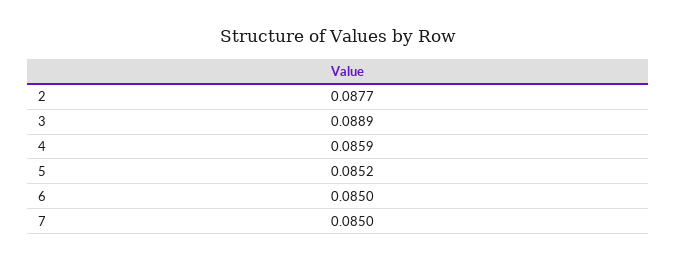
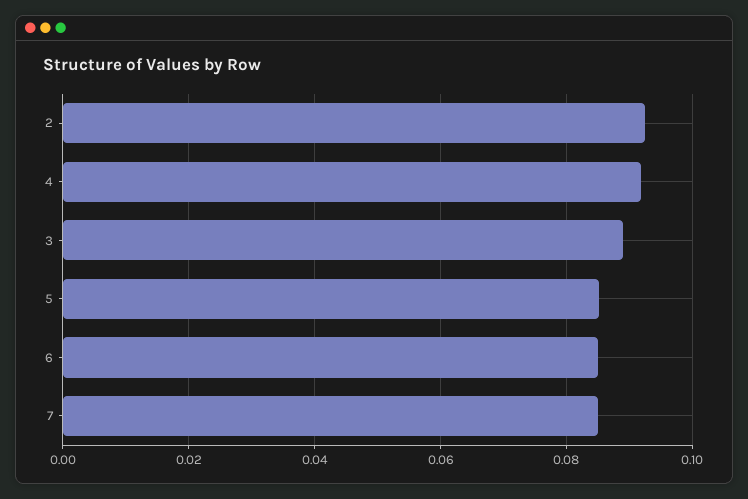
  {
-   "2": 0.0877,
+   "2": 0.092,
    "3": 0.0889,
-   "4": 0.0859,
+   "4": 0.092,
    "5": 0.0852,
    "6": 0.085,
    "7": 0.085
  }

